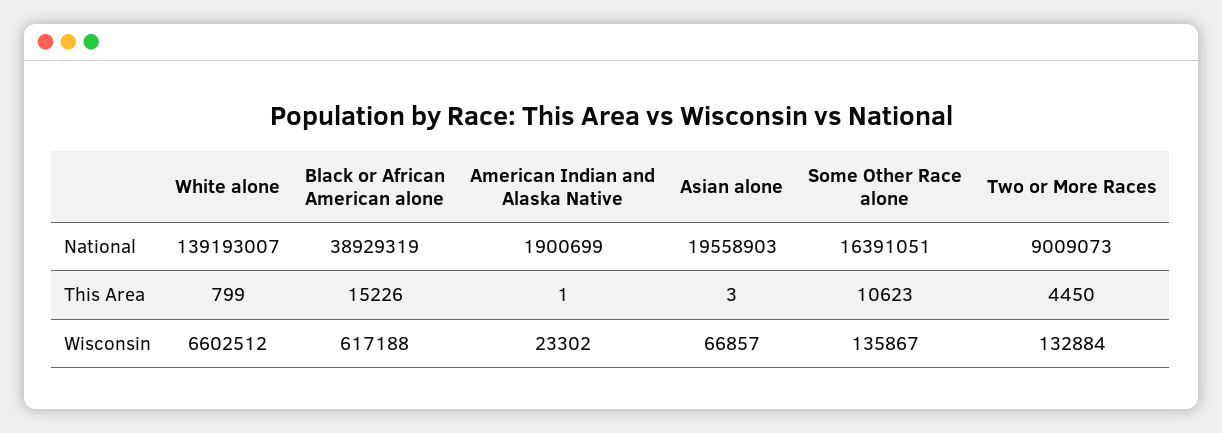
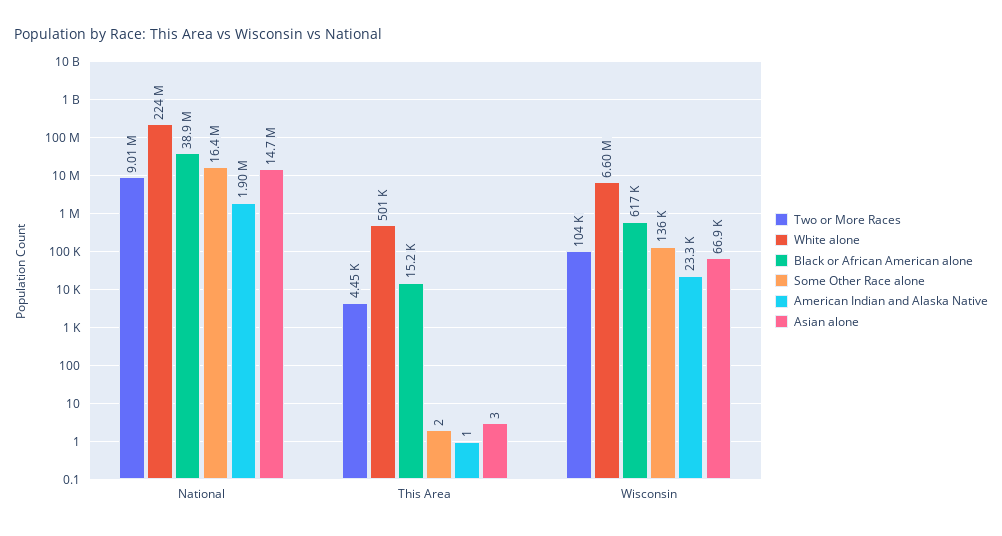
  {
    "White alone": {
-     "National": 139193007,
+     "National": 224000000,
-     "This Area": 799,
+     "This Area": 501000,
      "Wisconsin": 6602512
    },
    "Black or African American alone": {
      "National": 38929319,
      "This Area": 15226,
      "Wisconsin": 617188
    },
    "American Indian and Alaska Native": {
      "National": 1900699,
      "This Area": 1,
      "Wisconsin": 23302
    },
    "Asian alone": {
-     "National": 19558903,
+     "National": 14700000,
      "This Area": 3,
      "Wisconsin": 66857
    },
    "Some Other Race alone": {
      "National": 16391051,
-     "This Area": 10623,
+     "This Area": 2,
      "Wisconsin": 135867
    },
    "Two or More Races": {
      "National": 9009073,
      "This Area": 4450,
-     "Wisconsin": 132884
+     "Wisconsin": 104000
    }
  }

